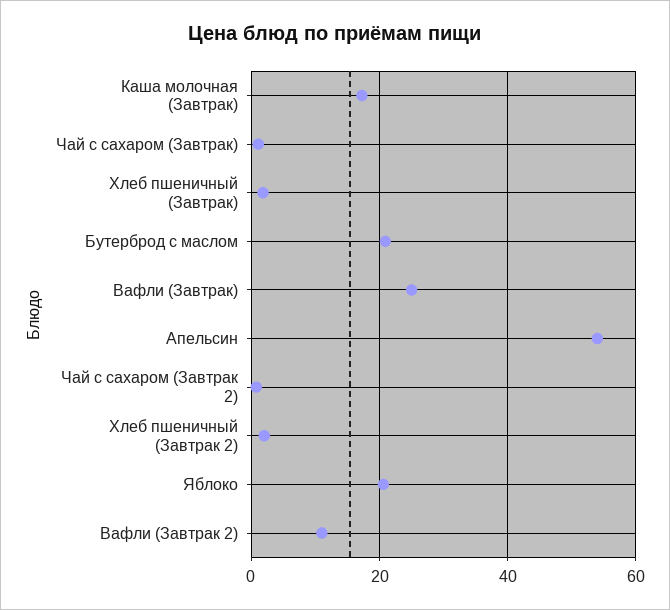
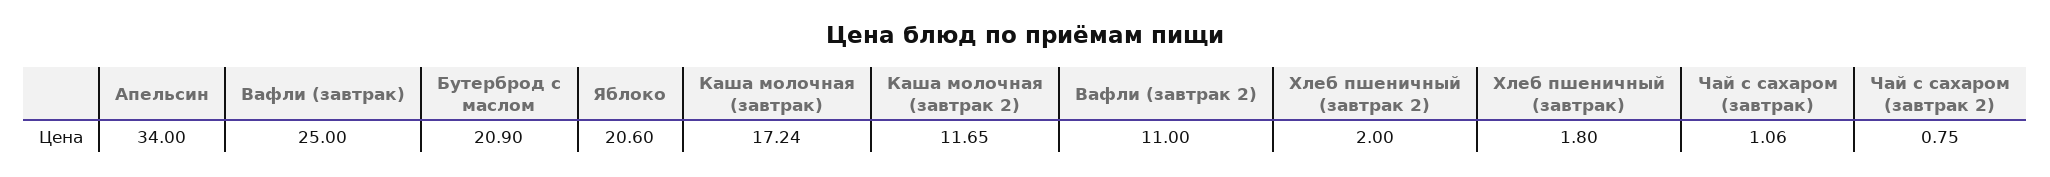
  {
    "Каша молочная (Завтрак)": 17.24,
    "Чай с сахаром (Завтрак)": 1.06,
    "Хлеб пшеничный (Завтрак)": 1.8,
    "Бутерброд с маслом": 20.9,
    "Вафли (Завтрак)": 25,
-   "Апельсин": 54,
+   "Апельсин": 34,
    "Чай с сахаром (Завтрак 2)": 0.75,
    "Хлеб пшеничный (Завтрак 2)": 2,
    "Яблоко": 20.6,
-   "Вафли (Завтрак 2)": 11
+   "Вафли (Завтрак 2)": 11,
+   "Каша молочная (завтрак 2)": 11.65
  }

